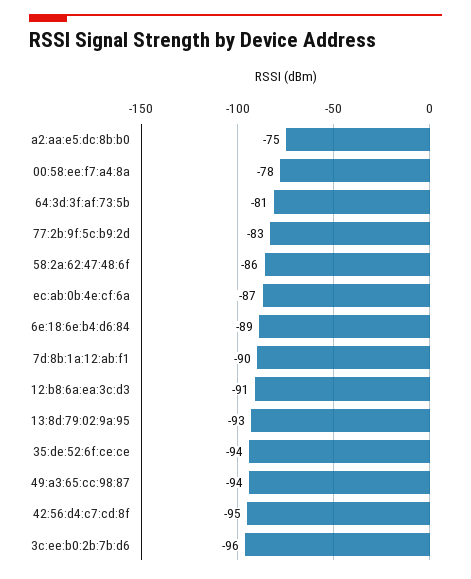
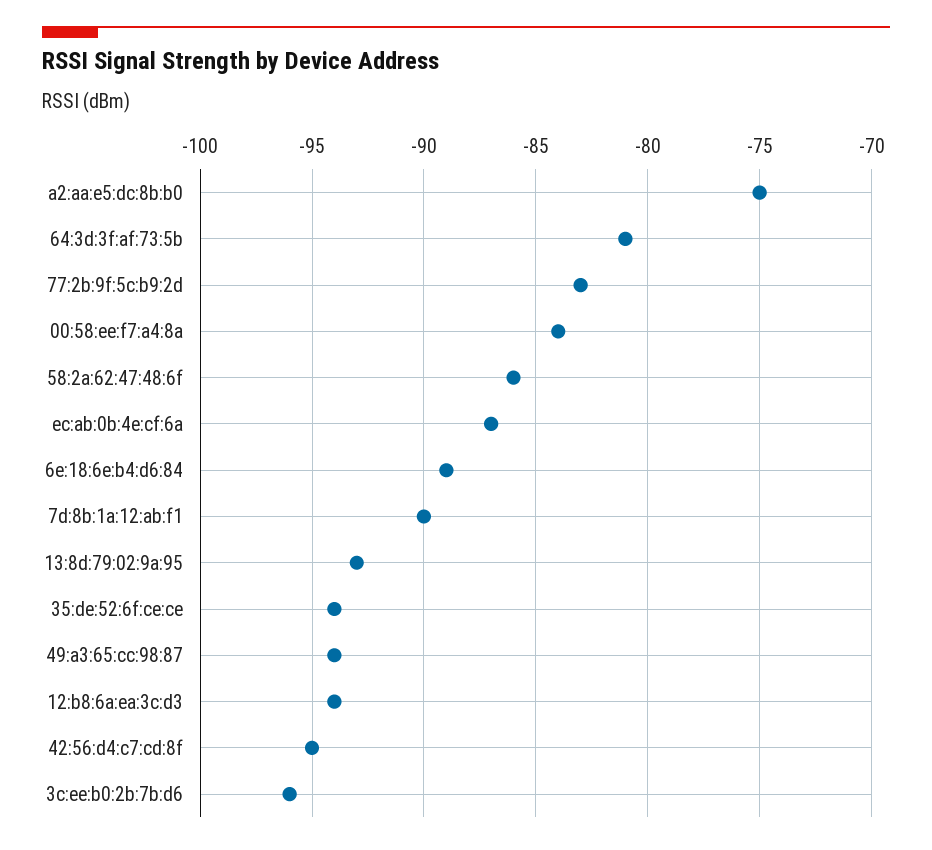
  {
    "a2:aa:e5:dc:8b:b0": -75,
-   "00:58:ee:f7:a4:8a": -78,
+   "00:58:ee:f7:a4:8a": -84,
    "64:3d:3f:af:73:5b": -81,
    "77:2b:9f:5c:b9:2d": -83,
    "58:2a:62:47:48:6f": -86,
    "ec:ab:0b:4e:cf:6a": -87,
    "6e:18:6e:b4:d6:84": -89,
    "7d:8b:1a:12:ab:f1": -90,
-   "12:b8:6a:ea:3c:d3": -91,
+   "12:b8:6a:ea:3c:d3": -94,
    "13:8d:79:02:9a:95": -93,
    "35:de:52:6f:ce:ce": -94,
    "49:a3:65:cc:98:87": -94,
    "42:56:d4:c7:cd:8f": -95,
    "3c:ee:b0:2b:7b:d6": -96
  }

